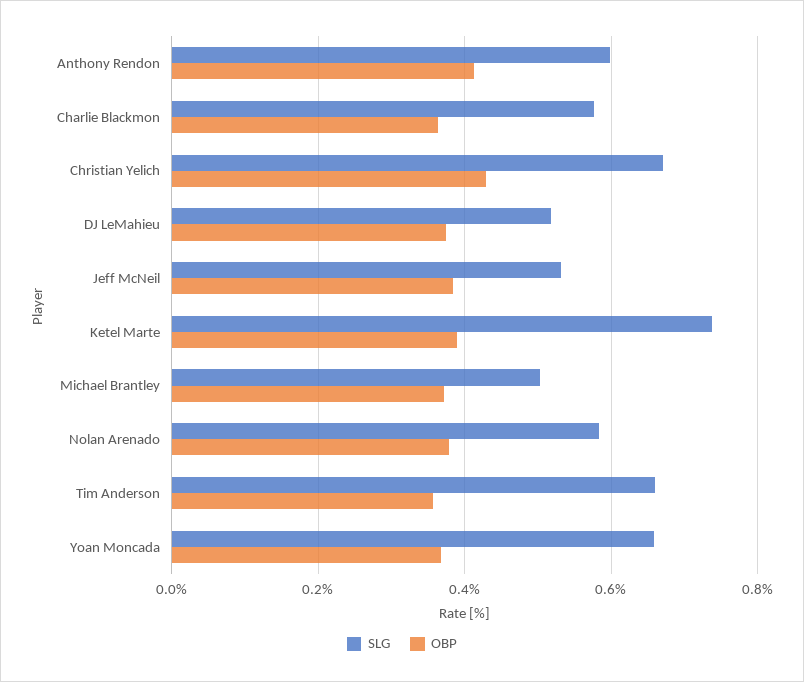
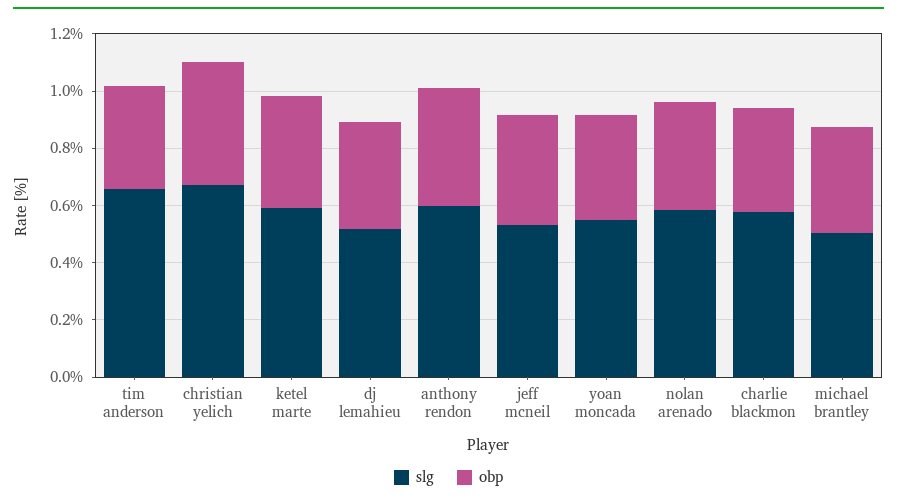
  {
    "SLG": {
      "Anthony Rendon": 0.6,
      "Charlie Blackmon": 0.58,
      "Christian Yelich": 0.68,
      "DJ LeMahieu": 0.52,
      "Jeff McNeil": 0.54,
-     "Ketel Marte": 0.74,
+     "Ketel Marte": 0.6,
      "Michael Brantley": 0.5,
      "Nolan Arenado": 0.58,
      "Tim Anderson": 0.66,
-     "Yoan Moncada": 0.66
+     "Yoan Moncada": 0.55
    },
    "OBP": {
      "Anthony Rendon": 0.42,
      "Charlie Blackmon": 0.36,
      "Christian Yelich": 0.42,
      "DJ LeMahieu": 0.38,
      "Jeff McNeil": 0.38,
      "Ketel Marte": 0.38,
      "Michael Brantley": 0.38,
      "Nolan Arenado": 0.38,
      "Tim Anderson": 0.36,
      "Yoan Moncada": 0.36
    }
  }

